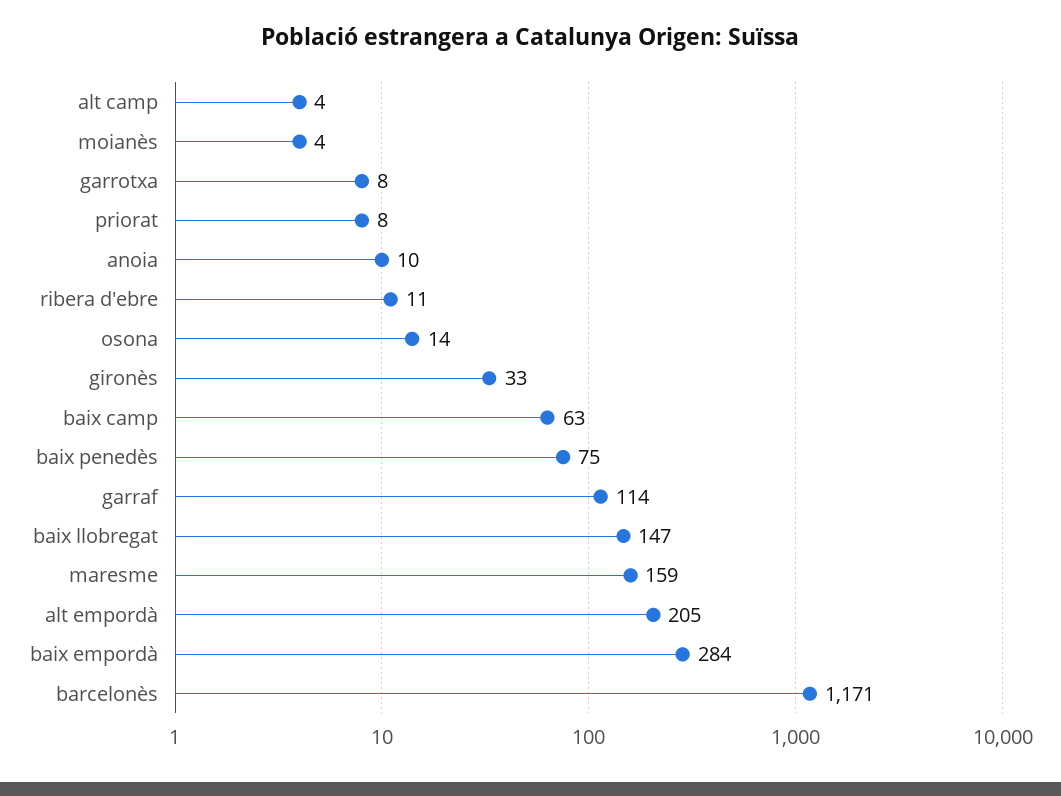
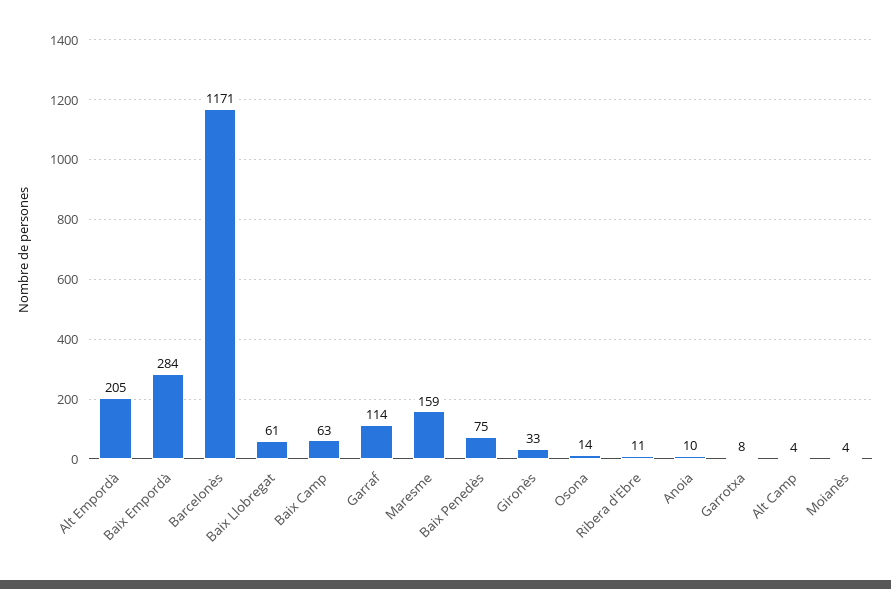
  {
    "alt camp": 4,
    "moianès": 4,
    "garrotxa": 8,
-   "priorat": 8,
    "anoia": 10,
    "ribera d'ebre": 11,
    "osona": 14,
    "gironès": 33,
    "baix camp": 63,
    "baix penedès": 75,
    "garraf": 114,
-   "baix llobregat": 147,
+   "baix llobregat": 61,
    "maresme": 159,
    "alt empordà": 205,
    "baix empordà": 284,
    "barcelonès": 1171
  }

